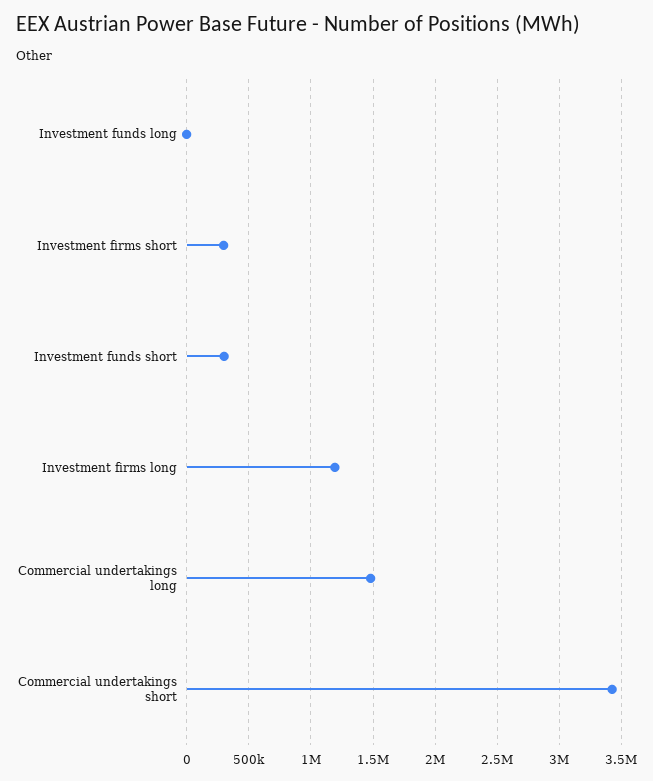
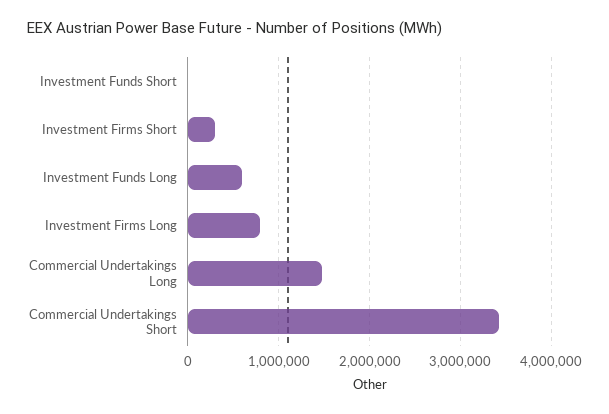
  {
-   "Investment funds long": 0,
+   "Investment funds long": 600000,
    "Investment firms short": 300000,
-   "Investment funds short": 300000,
+   "Investment funds short": 0,
-   "Investment firms long": 1200000,
+   "Investment firms long": 800000,
    "Commercial undertakings long": 1500000,
    "Commercial undertakings short": 3400000
  }

